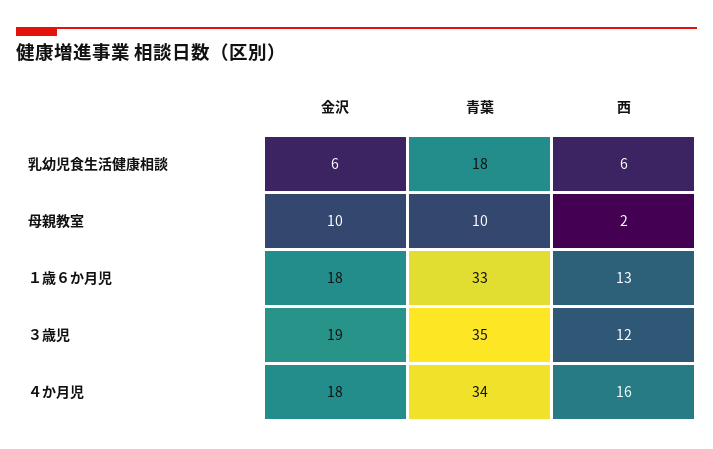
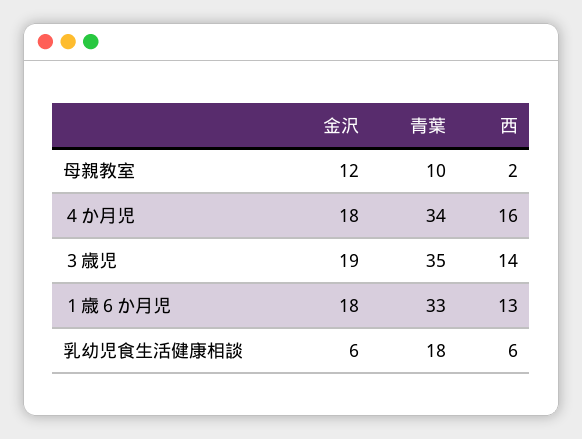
  {
    "金沢": {
      "乳幼児食生活健康相談": 6,
-     "母親教室": 10,
+     "母親教室": 12,
      "１歳６か月児": 18,
      "３歳児": 19,
      "４か月児": 18
    },
    "青葉": {
      "乳幼児食生活健康相談": 18,
      "母親教室": 10,
      "１歳６か月児": 33,
      "３歳児": 35,
      "４か月児": 34
    },
    "西": {
      "乳幼児食生活健康相談": 6,
      "母親教室": 2,
      "１歳６か月児": 13,
-     "３歳児": 12,
+     "３歳児": 14,
      "４か月児": 16
    }
  }

